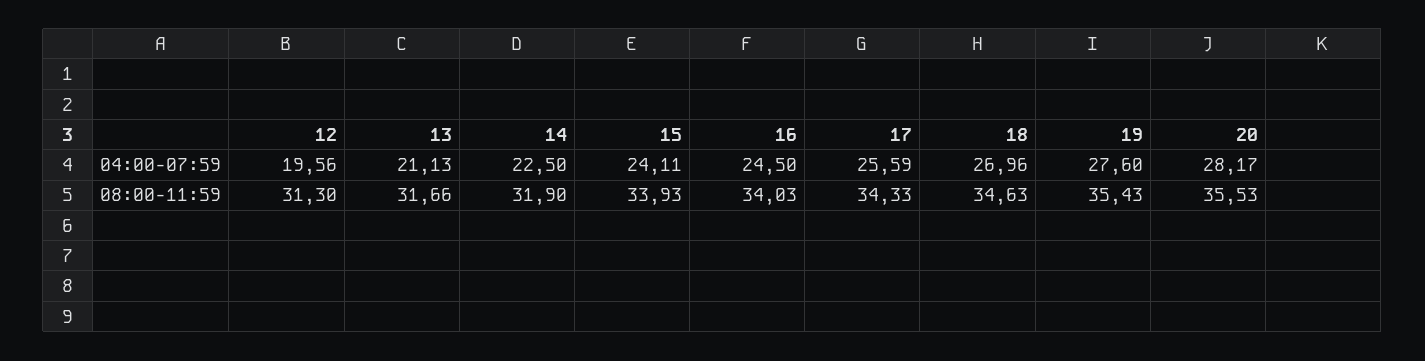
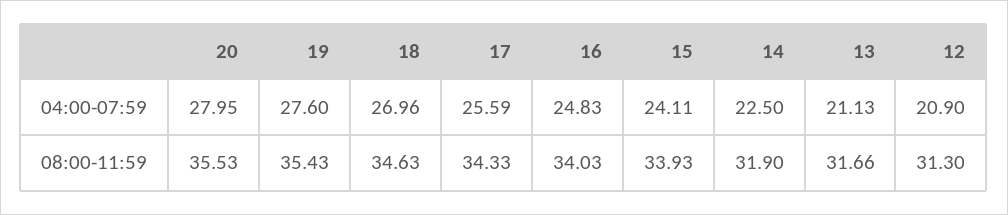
  {
    "12": {
-     "04:00-07:59": 19.56,
+     "04:00-07:59": 20.9,
      "08:00-11:59": 31.3
    },
    "13": {
      "04:00-07:59": 21.13,
      "08:00-11:59": 31.66
    },
    "14": {
      "04:00-07:59": 22.5,
      "08:00-11:59": 31.9
    },
    "15": {
      "04:00-07:59": 24.11,
      "08:00-11:59": 33.93
    },
    "16": {
-     "04:00-07:59": 24.5,
+     "04:00-07:59": 24.83,
      "08:00-11:59": 34.03
    },
    "17": {
      "04:00-07:59": 25.59,
      "08:00-11:59": 34.33
    },
    "18": {
      "04:00-07:59": 26.96,
      "08:00-11:59": 34.63
    },
    "19": {
      "04:00-07:59": 27.6,
      "08:00-11:59": 35.43
    },
    "20": {
-     "04:00-07:59": 28.17,
+     "04:00-07:59": 27.95,
      "08:00-11:59": 35.53
    }
  }

